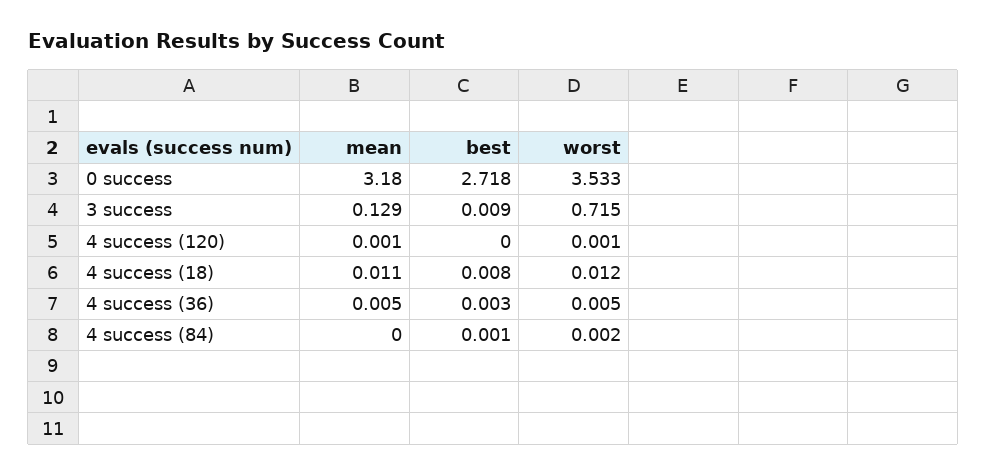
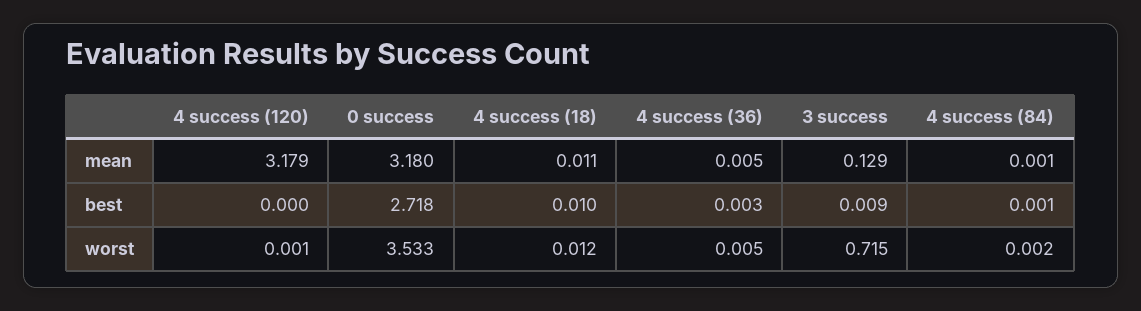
  {
    "mean": {
      "0 success": 3.18,
      "3 success": 0.129,
-     "4 success (120)": 0.001,
+     "4 success (120)": 3.179,
      "4 success (18)": 0.011,
      "4 success (36)": 0.005,
-     "4 success (84)": 0
+     "4 success (84)": 0.001
    },
    "best": {
      "0 success": 2.718,
      "3 success": 0.009,
      "4 success (120)": 0,
-     "4 success (18)": 0.008,
+     "4 success (18)": 0.01,
      "4 success (36)": 0.003,
      "4 success (84)": 0.001
    },
    "worst": {
      "0 success": 3.533,
      "3 success": 0.715,
      "4 success (120)": 0.001,
      "4 success (18)": 0.012,
      "4 success (36)": 0.005,
      "4 success (84)": 0.002
    }
  }

